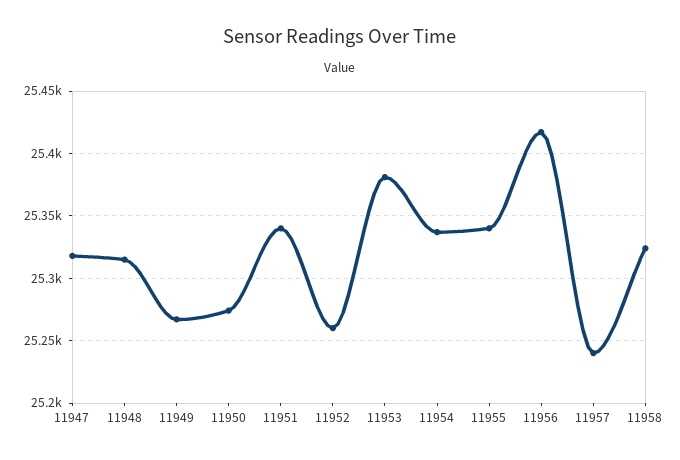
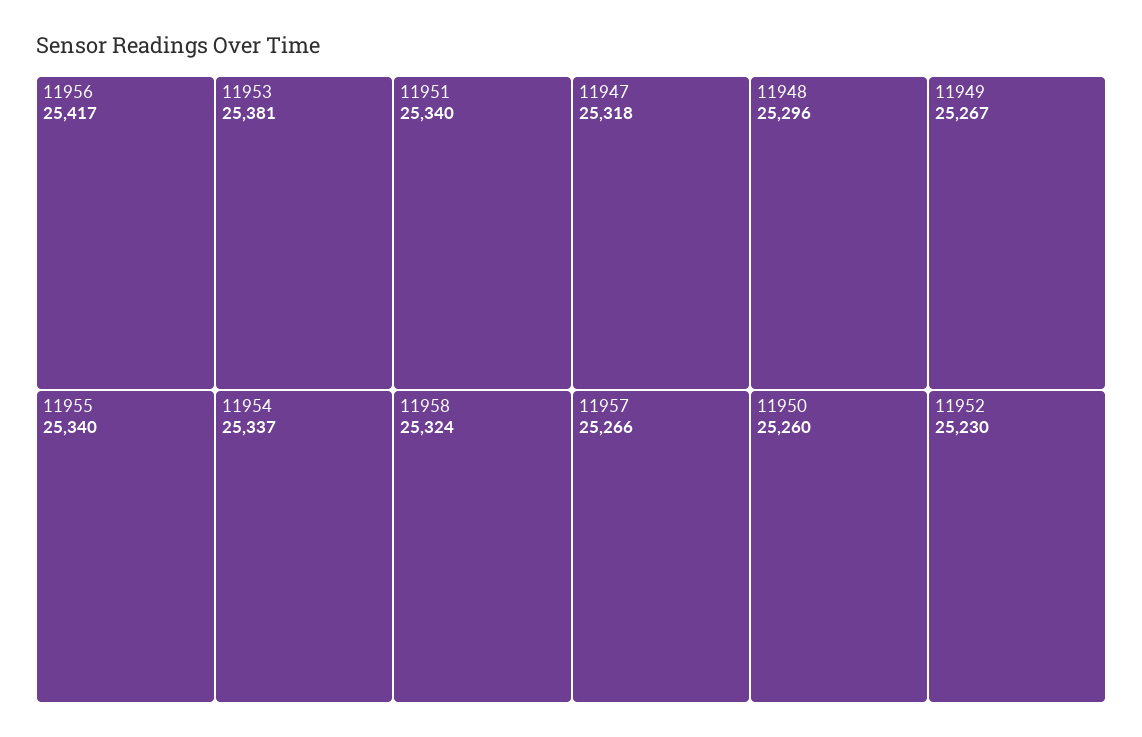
  {
    "11947": 25318,
-   "11948": 25315,
+   "11948": 25296,
    "11949": 25267,
-   "11950": 25275,
+   "11950": 25260,
    "11951": 25340,
-   "11952": 25260,
+   "11952": 25230,
    "11953": 25381,
    "11954": 25337,
    "11955": 25340,
    "11956": 25417,
-   "11957": 25240,
+   "11957": 25266,
    "11958": 25324
  }

